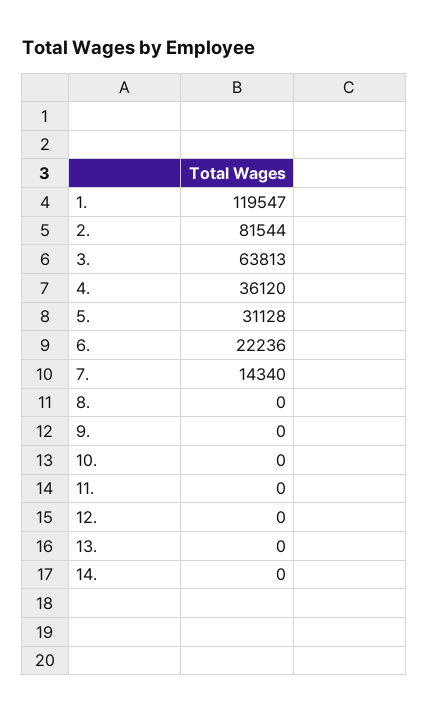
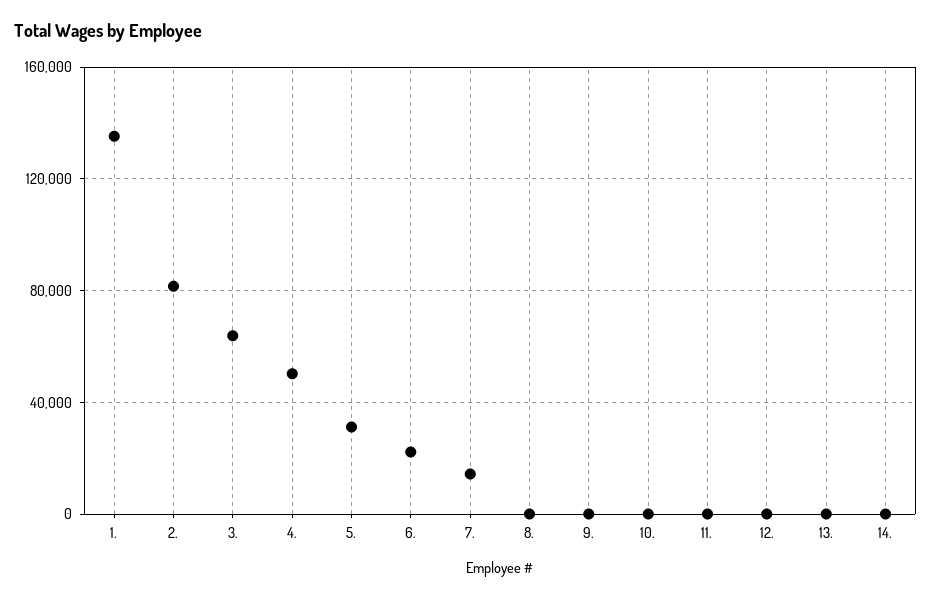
  {
-   "1.": 119547,
+   "1.": 135000,
    "2.": 81544,
    "3.": 63813,
-   "4.": 36120,
+   "4.": 50000,
    "5.": 31128,
    "6.": 22236,
    "7.": 14340,
    "8.": 0,
    "9.": 0,
    "10.": 0,
    "11.": 0,
    "12.": 0,
    "13.": 0,
    "14.": 0
  }

